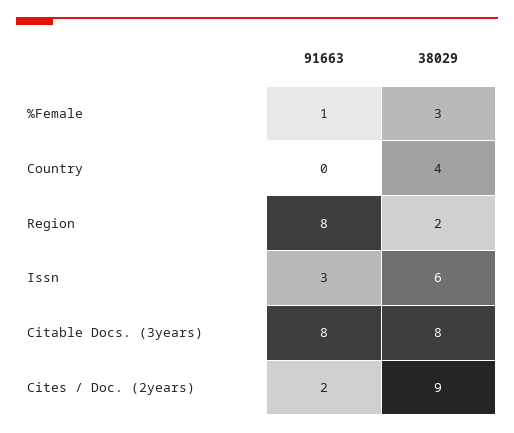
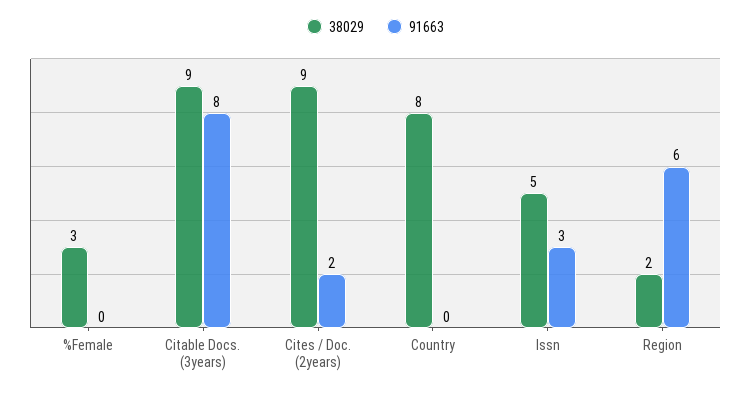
  {
    "91663": {
-     "%Female": 1,
+     "%Female": 0,
      "Country": 0,
-     "Region": 8,
+     "Region": 6,
      "Issn": 3,
      "Citable Docs. (3years)": 8,
      "Cites / Doc. (2years)": 2
    },
    "38029": {
      "%Female": 3,
-     "Country": 4,
+     "Country": 8,
      "Region": 2,
-     "Issn": 6,
+     "Issn": 5,
-     "Citable Docs. (3years)": 8,
+     "Citable Docs. (3years)": 9,
      "Cites / Doc. (2years)": 9
    }
  }

